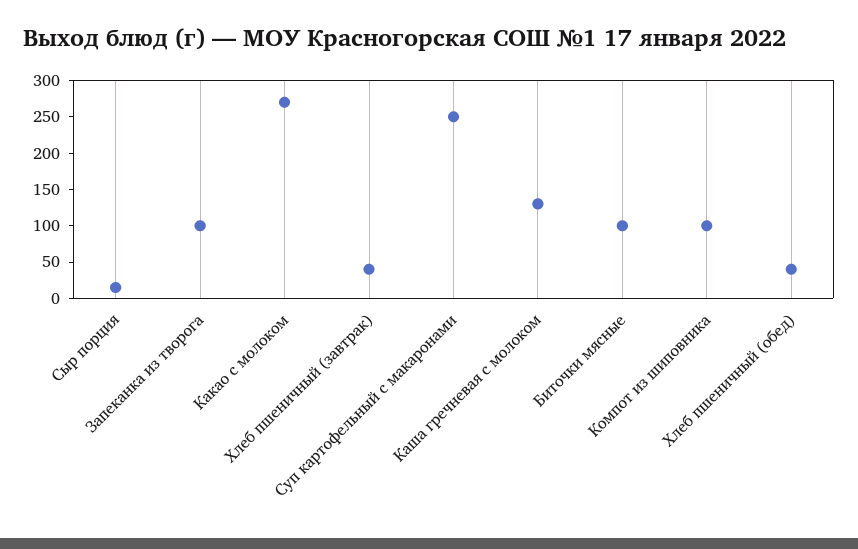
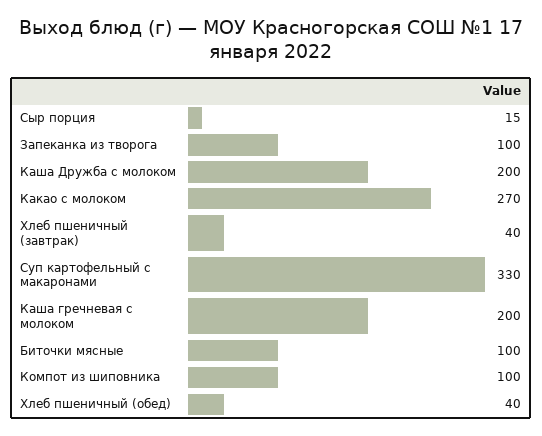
  {
    "Сыр порция": 15,
    "Запеканка из творога": 100,
    "Какао с молоком": 270,
    "Хлеб пшеничный (завтрак)": 40,
-   "Суп картофельный с макаронами": 250,
+   "Суп картофельный с макаронами": 330,
-   "Каша гречневая с молоком": 125,
+   "Каша гречневая с молоком": 200,
    "Биточки мясные": 100,
    "Компот из шиповника": 100,
-   "Хлеб пшеничный (обед)": 40
+   "Хлеб пшеничный (обед)": 40,
+   "Каша Дружба с молоком": 200
  }

